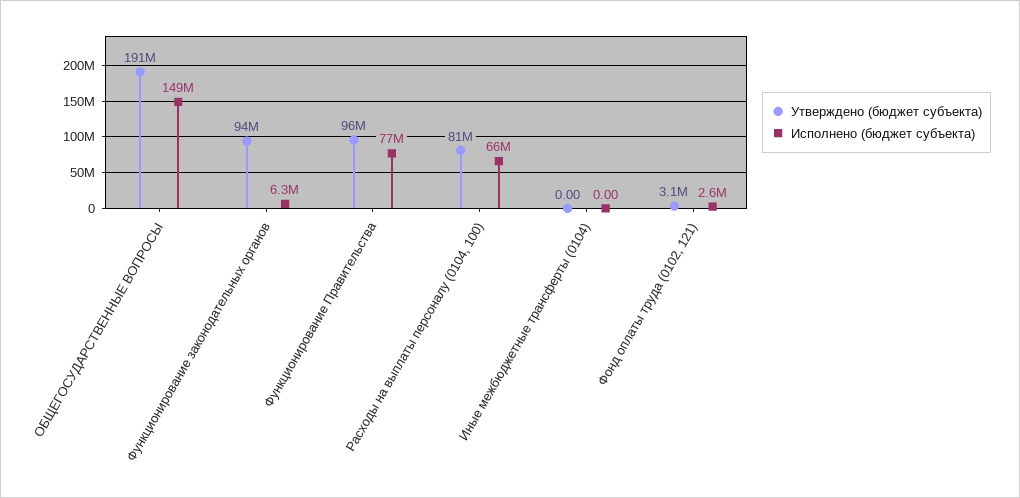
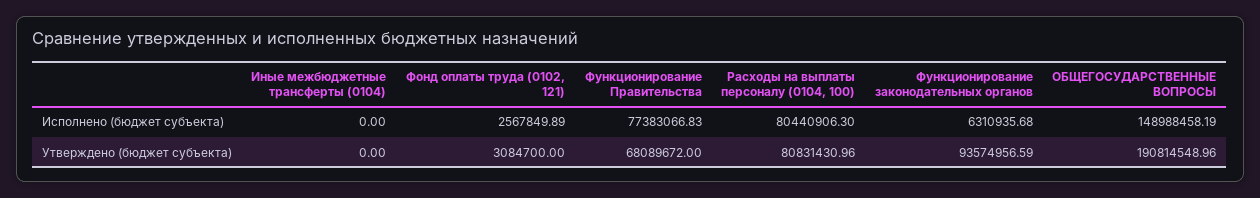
  {
    "Утверждено (бюджет субъекта)": {
      "ОБЩЕГОСУДАРСТВЕННЫЕ ВОПРОСЫ": 190814548.96,
      "Функционирование законодательных органов": 93574956.59,
-     "Функционирование Правительства": 96000000,
+     "Функционирование Правительства": 68089672,
      "Расходы на выплаты персоналу (0104, 100)": 80831430.96,
      "Иные межбюджетные трансферты (0104)": 0,
      "Фонд оплаты труда (0102, 121)": 3084700
    },
    "Исполнено (бюджет субъекта)": {
      "ОБЩЕГОСУДАРСТВЕННЫЕ ВОПРОСЫ": 148988458.19,
      "Функционирование законодательных органов": 6310935.68,
      "Функционирование Правительства": 77383066.83,
-     "Расходы на выплаты персоналу (0104, 100)": 66000000,
+     "Расходы на выплаты персоналу (0104, 100)": 80440906.3,
      "Иные межбюджетные трансферты (0104)": 0,
      "Фонд оплаты труда (0102, 121)": 2567849.89
    }
  }

